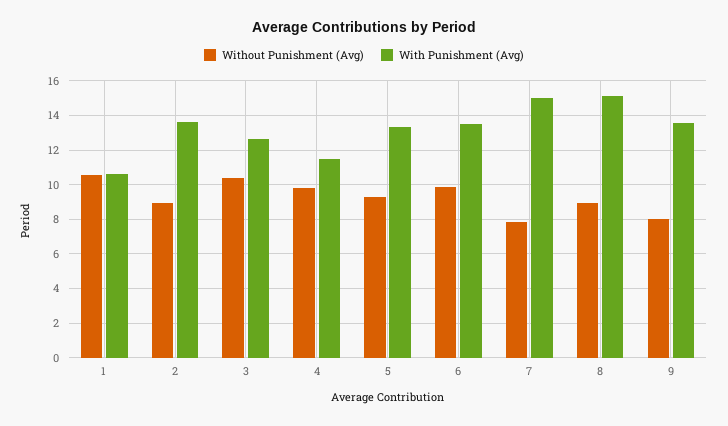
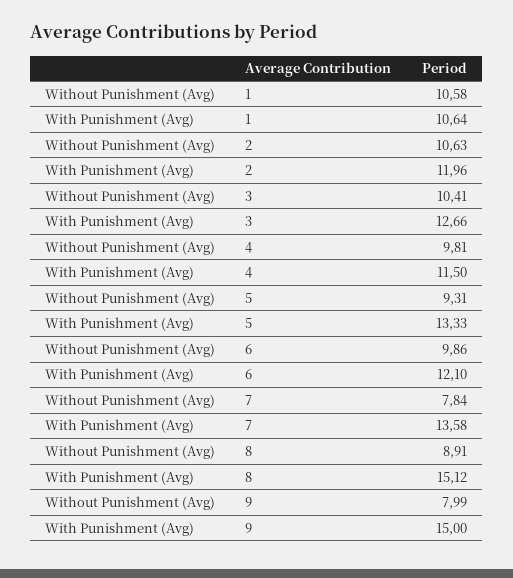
  {
    "Without Punishment (Avg)": {
      "1": 10.58,
-     "2": 9,
+     "2": 10.63,
      "3": 10.41,
      "4": 9.81,
      "5": 9.31,
      "6": 9.86,
      "7": 7.84,
      "8": 8.91,
      "9": 7.99
    },
    "With Punishment (Avg)": {
      "1": 10.64,
-     "2": 13.5,
+     "2": 11.96,
      "3": 12.66,
      "4": 11.5,
      "5": 13.33,
-     "6": 13.5,
+     "6": 12.1,
-     "7": 15,
+     "7": 13.58,
      "8": 15.12,
-     "9": 13.5
+     "9": 15
    }
  }

